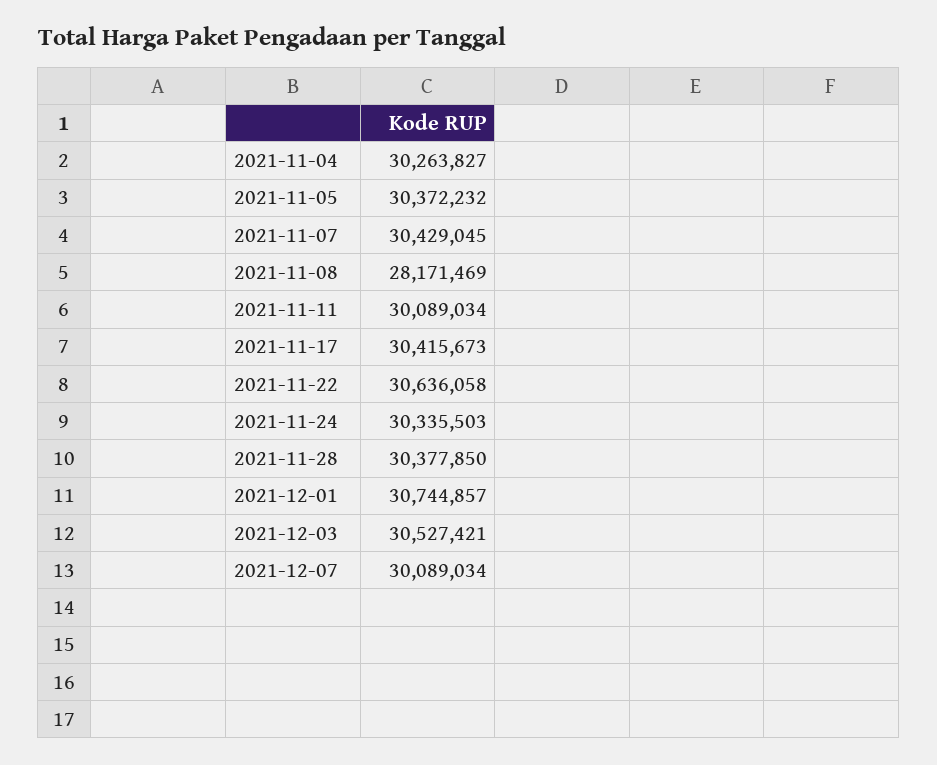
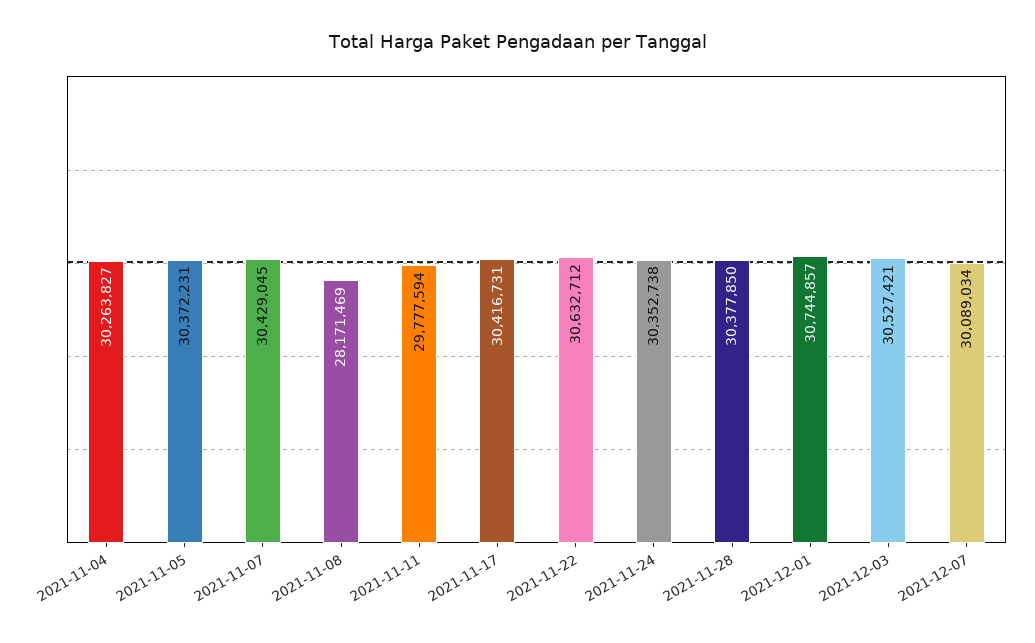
  {
    "2021-11-04": 30263827,
-   "2021-11-05": 30372232,
+   "2021-11-05": 30372231,
    "2021-11-07": 30429045,
    "2021-11-08": 28171469,
-   "2021-11-11": 30089034,
+   "2021-11-11": 29777594,
-   "2021-11-17": 30415673,
+   "2021-11-17": 30416731,
-   "2021-11-22": 30636058,
+   "2021-11-22": 30632712,
-   "2021-11-24": 30335503,
+   "2021-11-24": 30352738,
    "2021-11-28": 30377850,
    "2021-12-01": 30744857,
    "2021-12-03": 30527421,
    "2021-12-07": 30089034
  }

